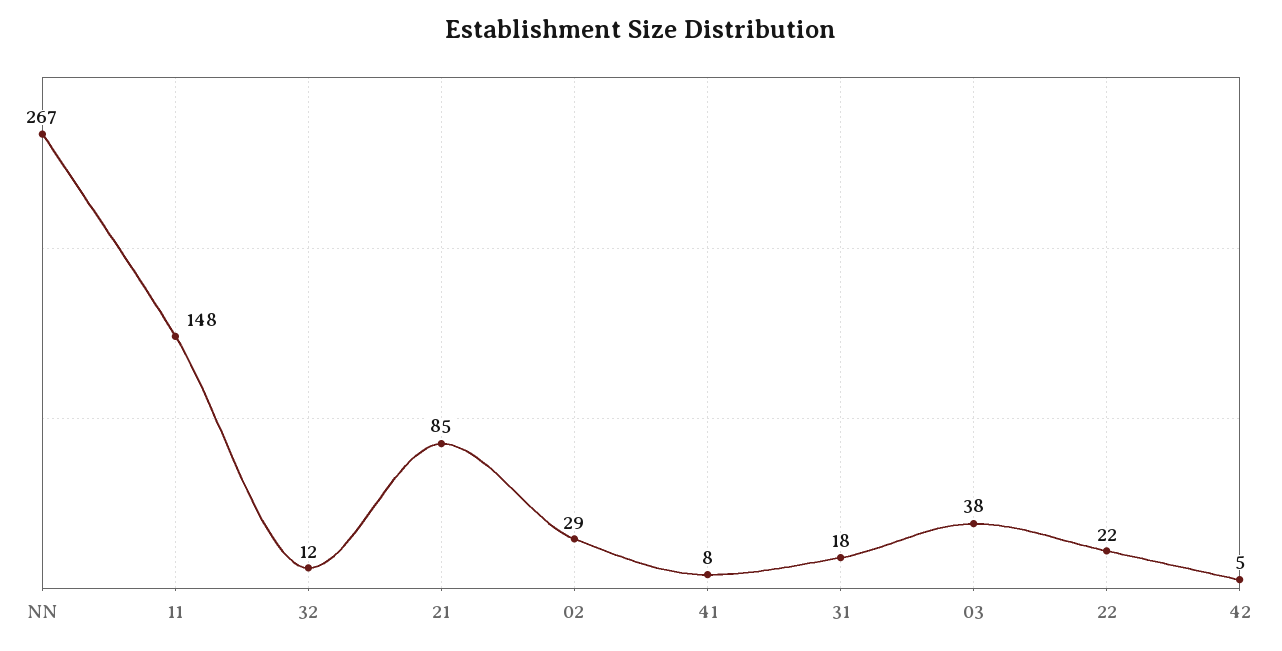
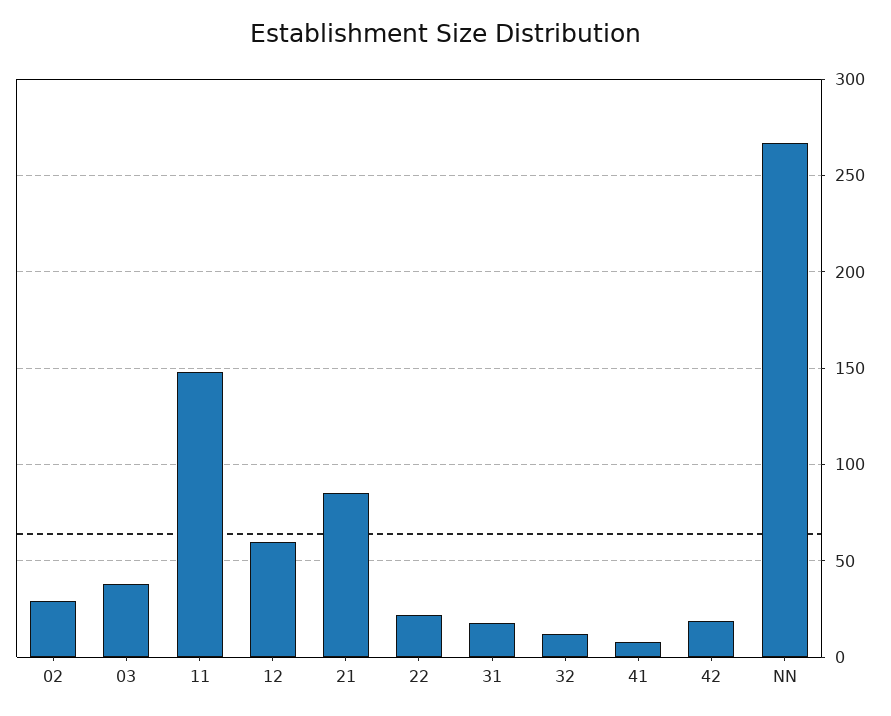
  {
    "NN": 267,
    "11": 148,
    "32": 12,
    "21": 85,
    "02": 29,
    "41": 8,
    "31": 18,
    "03": 38,
    "22": 22,
-   "42": 5
+   "42": 20,
+   "12": 60
  }

